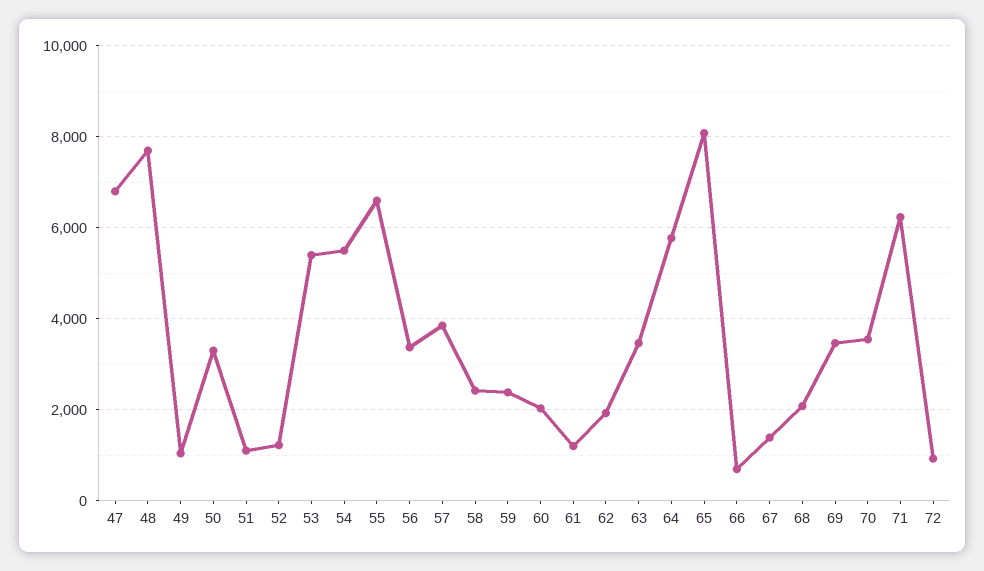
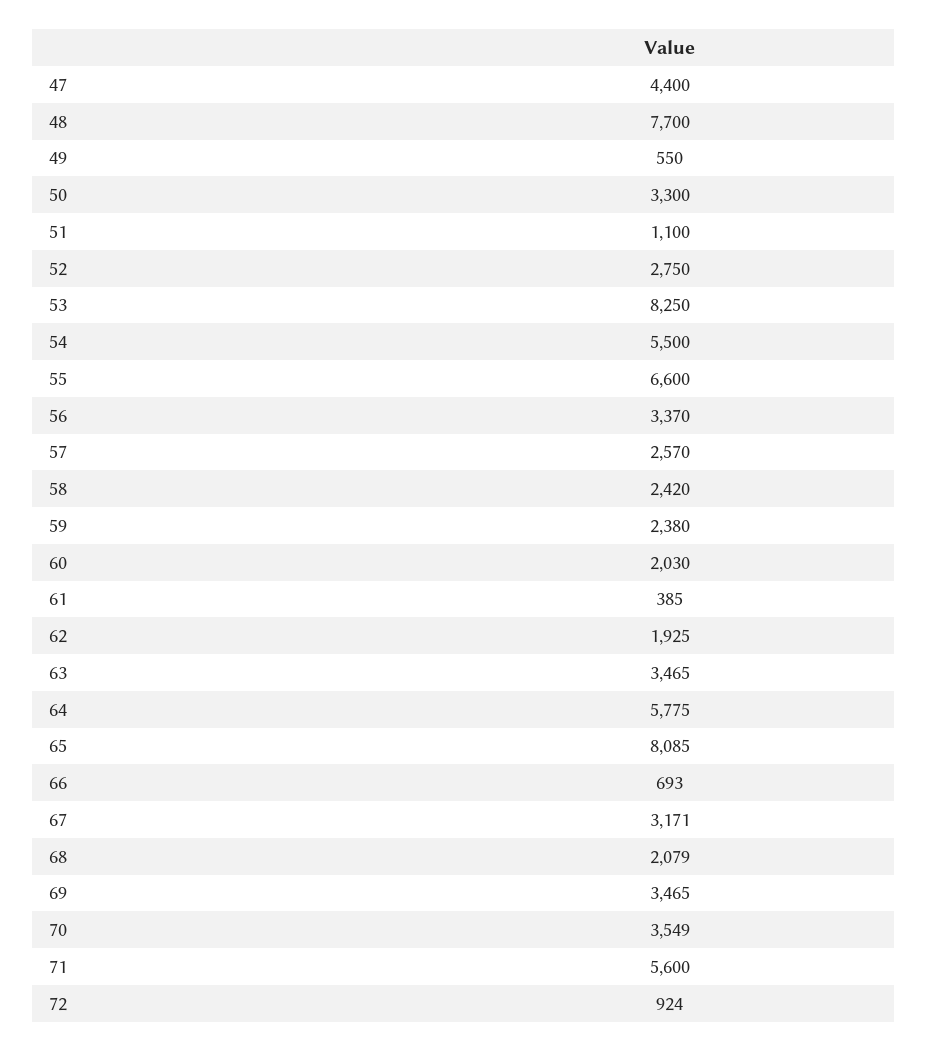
  {
-   "47": 6800,
+   "47": 4400,
    "48": 7700,
-   "49": 1000,
+   "49": 550,
    "50": 3300,
    "51": 1100,
-   "52": 1200,
+   "52": 2750,
-   "53": 5400,
+   "53": 8250,
    "54": 5500,
    "55": 6600,
    "56": 3370,
-   "57": 3800,
+   "57": 2570,
    "58": 2420,
    "59": 2380,
    "60": 2030,
-   "61": 1200,
+   "61": 385,
    "62": 1925,
    "63": 3465,
    "64": 5775,
    "65": 8085,
    "66": 693,
-   "67": 1400,
+   "67": 3171,
    "68": 2079,
    "69": 3465,
    "70": 3549,
-   "71": 6200,
+   "71": 5600,
    "72": 924
  }

